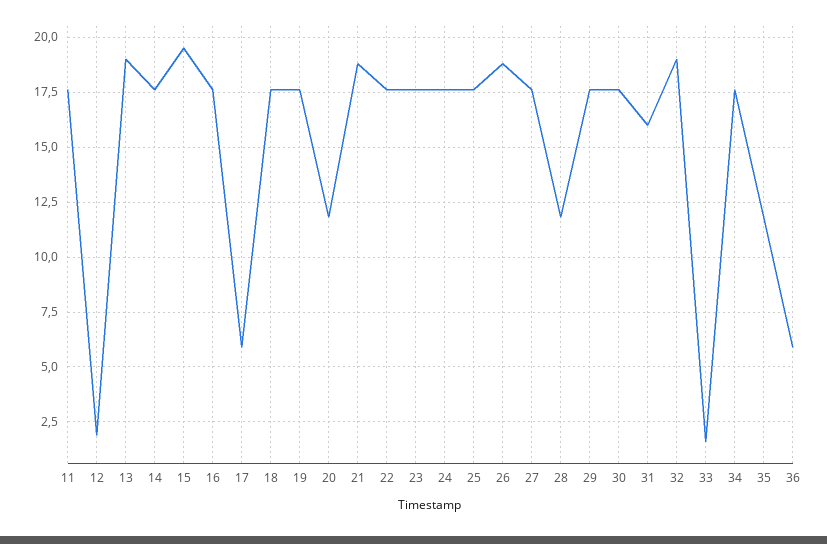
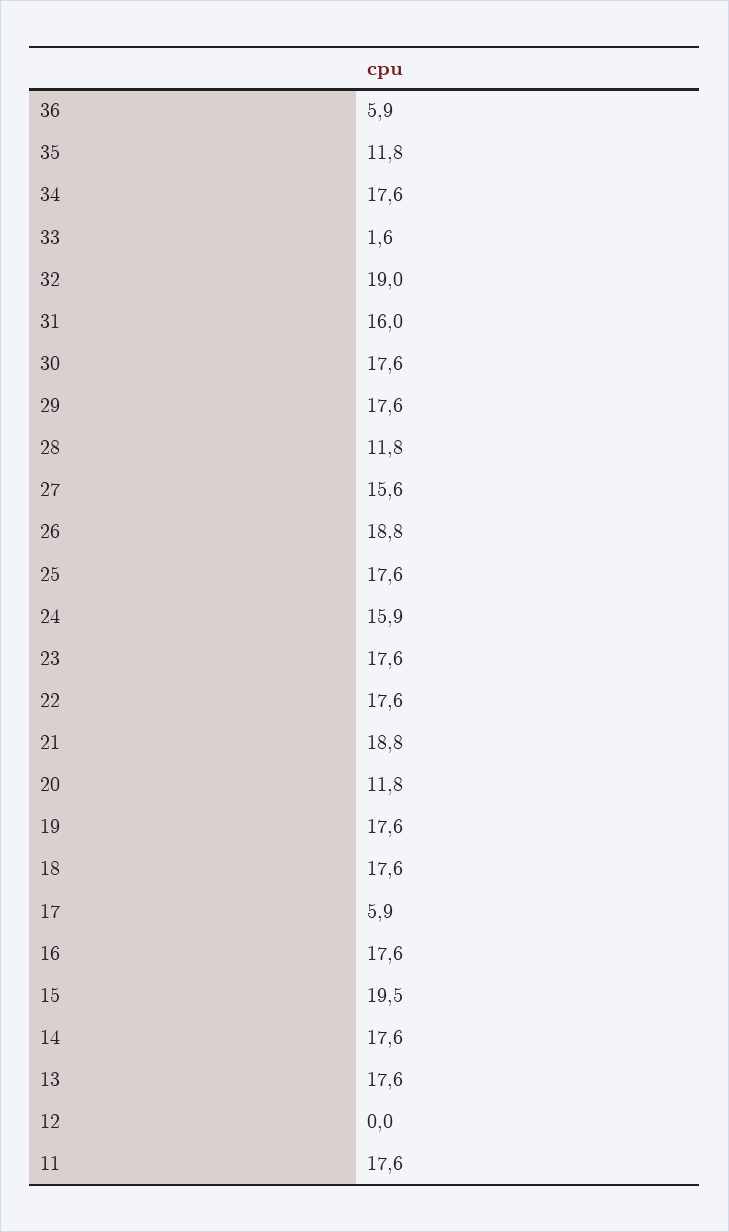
  {
    "11": 17.6,
-   "12": 2,
+   "12": 0,
-   "13": 19,
+   "13": 17.6,
    "14": 17.6,
    "15": 19.5,
    "16": 17.6,
    "17": 5.9,
    "18": 17.6,
    "19": 17.6,
    "20": 11.8,
    "21": 18.8,
    "22": 17.6,
    "23": 17.6,
-   "24": 17.5,
+   "24": 15.9,
    "25": 17.6,
    "26": 18.8,
-   "27": 17.5,
+   "27": 15.6,
    "28": 11.8,
    "29": 17.6,
    "30": 17.6,
    "31": 16,
    "32": 19,
    "33": 1.6,
    "34": 17.6,
    "35": 11.8,
    "36": 5.9
  }

